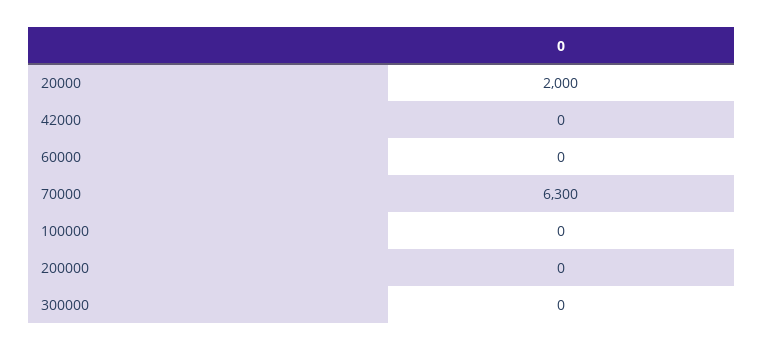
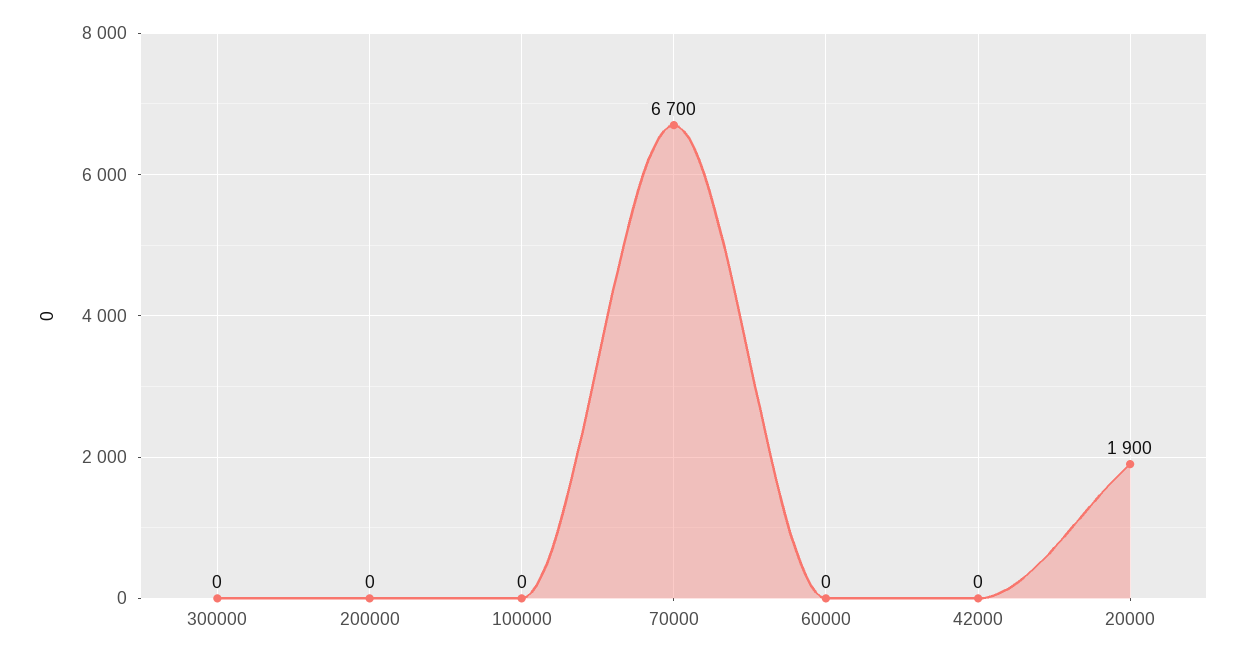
  {
-   "20000": 2000,
+   "20000": 1900,
    "42000": 0,
    "60000": 0,
-   "70000": 6300,
+   "70000": 6700,
    "100000": 0,
    "200000": 0,
    "300000": 0
  }

